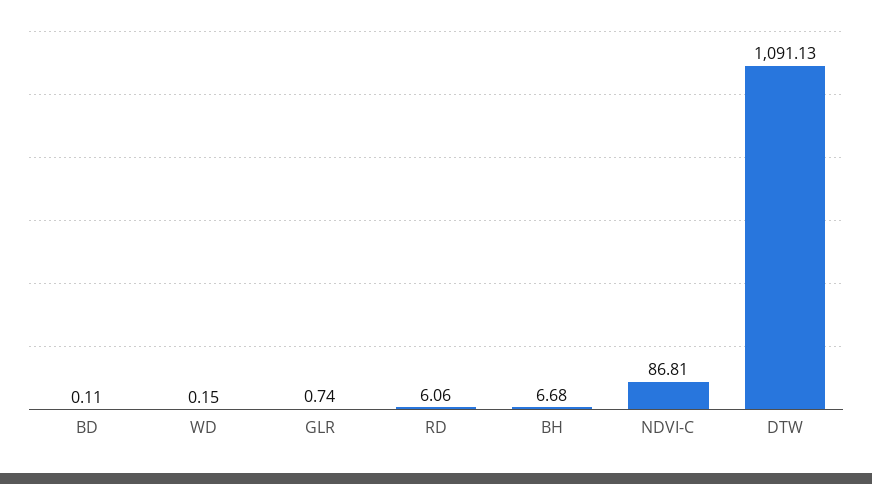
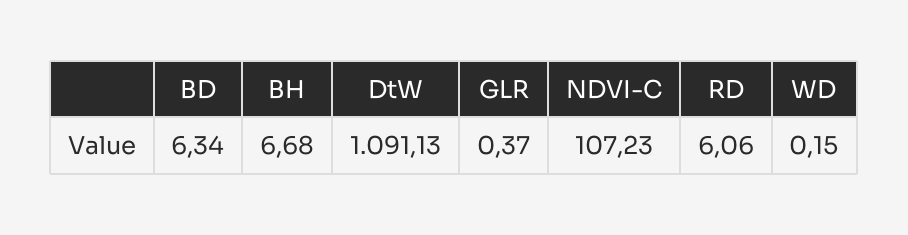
  {
-   "BD": 0.11,
+   "BD": 6.34,
    "WD": 0.15,
-   "GLR": 0.74,
+   "GLR": 0.37,
    "RD": 6.06,
    "BH": 6.68,
-   "NDVI-C": 86.81,
+   "NDVI-C": 107.23,
    "DTW": 1091.13
  }

